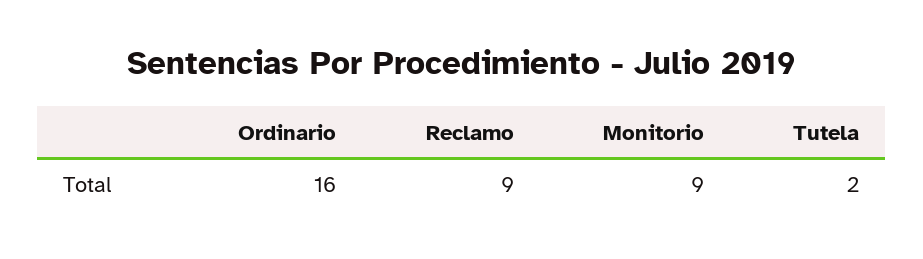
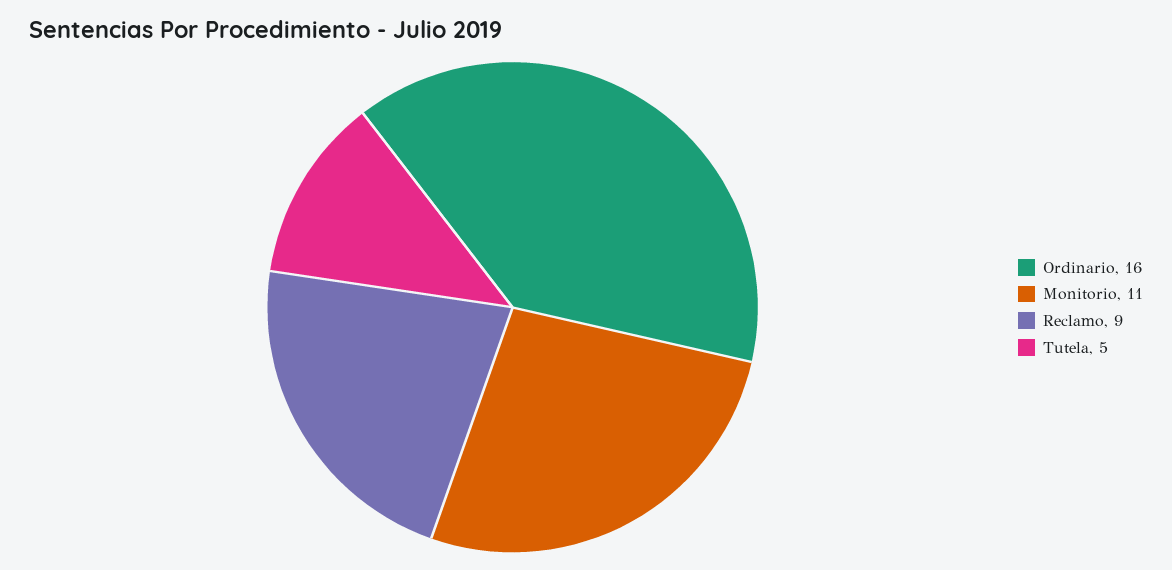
  {
    "Ordinario": 16,
    "Reclamo": 9,
-   "Monitorio": 9,
+   "Monitorio": 11,
-   "Tutela": 2
+   "Tutela": 5
  }

